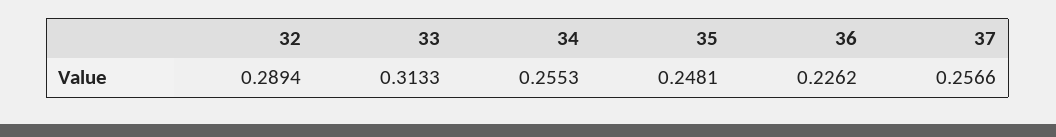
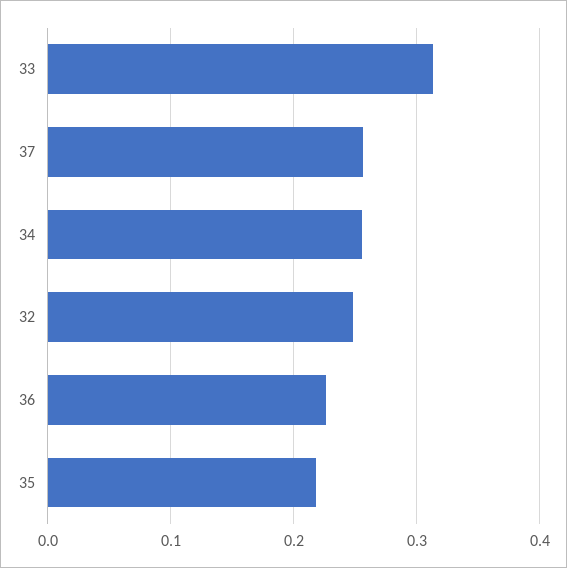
  {
-   "32": 0.2894,
+   "32": 0.25,
    "33": 0.3133,
    "34": 0.2553,
-   "35": 0.2481,
+   "35": 0.22,
    "36": 0.2262,
    "37": 0.2566
  }

